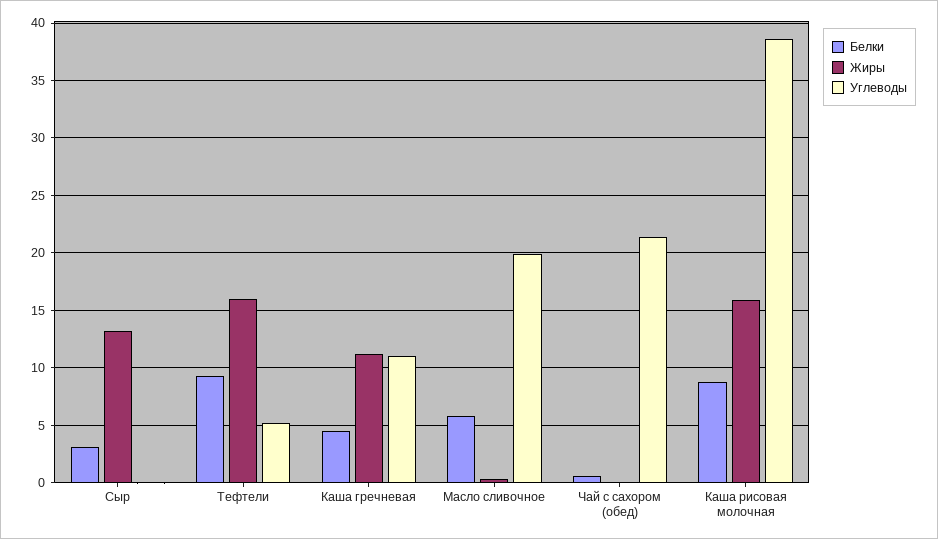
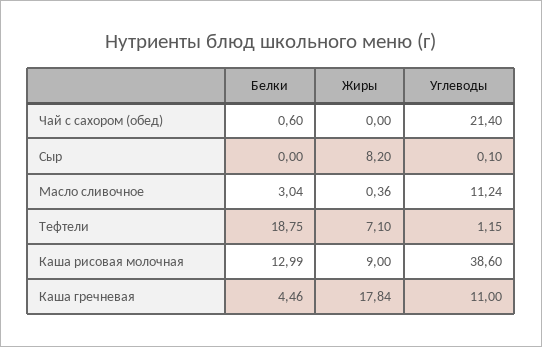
  {
    "Белки": {
-     "Сыр": 3,
+     "Сыр": 0,
-     "Тефтели": 9,
+     "Тефтели": 18.75,
      "Каша гречневая": 4.46,
-     "Масло сливочное": 6,
+     "Масло сливочное": 3.04,
      "Чай с сахором (обед)": 0.6,
-     "Каша рисовая молочная": 9
+     "Каша рисовая молочная": 12.99
    },
    "Жиры": {
-     "Сыр": 13,
+     "Сыр": 8.2,
-     "Тефтели": 16,
+     "Тефтели": 7.1,
-     "Каша гречневая": 11,
+     "Каша гречневая": 17.84,
      "Масло сливочное": 0.36,
      "Чай с сахором (обед)": 0,
-     "Каша рисовая молочная": 16
+     "Каша рисовая молочная": 9
    },
    "Углеводы": {
      "Сыр": 0.1,
-     "Тефтели": 5,
+     "Тефтели": 1.15,
      "Каша гречневая": 11,
-     "Масло сливочное": 20,
+     "Масло сливочное": 11.24,
      "Чай с сахором (обед)": 21.4,
      "Каша рисовая молочная": 38.6
    }
  }

